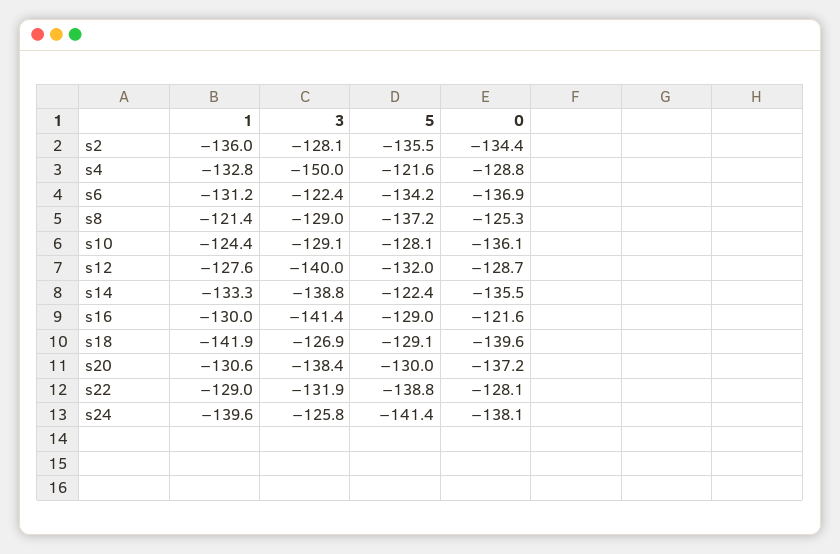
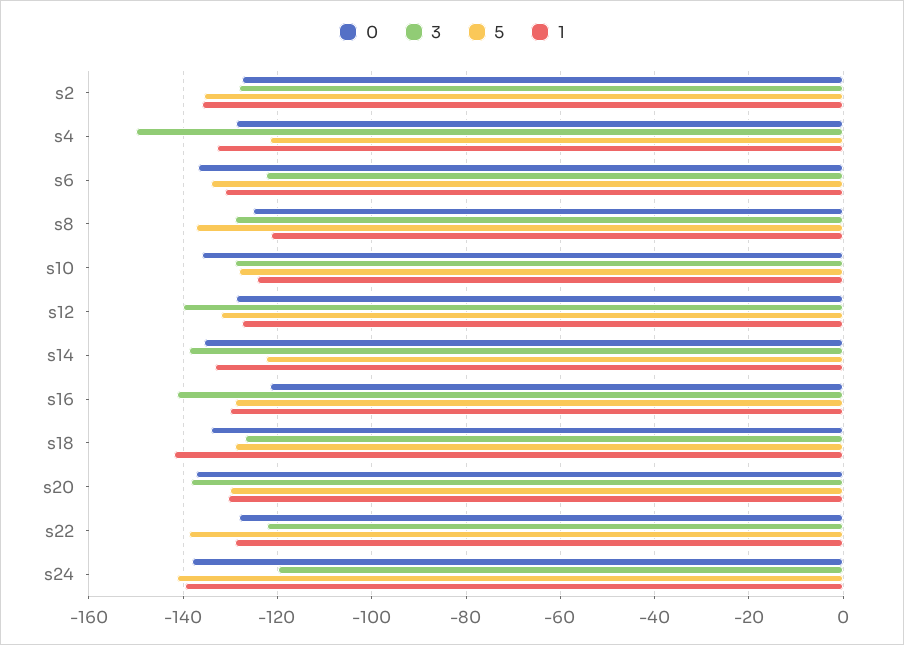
  {
    "1": {
      "s2": -136,
      "s4": -132.8,
      "s6": -131.2,
      "s8": -121.4,
      "s10": -124.4,
      "s12": -127.6,
      "s14": -133.3,
      "s16": -130,
      "s18": -141.9,
      "s20": -130.6,
      "s22": -129,
      "s24": -139.6
    },
    "3": {
      "s2": -128.1,
      "s4": -150,
      "s6": -122.4,
      "s8": -129,
      "s10": -129.1,
      "s12": -140,
      "s14": -138.8,
      "s16": -141.4,
      "s18": -126.9,
      "s20": -138.4,
-     "s22": -131.9,
+     "s22": -122,
-     "s24": -125.8
+     "s24": -120
    },
    "5": {
      "s2": -135.5,
      "s4": -121.6,
      "s6": -134.2,
      "s8": -137.2,
      "s10": -128.1,
      "s12": -132,
      "s14": -122.4,
      "s16": -129,
      "s18": -129.1,
      "s20": -130,
      "s22": -138.8,
      "s24": -141.4
    },
    "0": {
-     "s2": -134.4,
+     "s2": -128,
      "s4": -128.8,
      "s6": -136.9,
      "s8": -125.3,
      "s10": -136.1,
      "s12": -128.7,
      "s14": -135.5,
      "s16": -121.6,
-     "s18": -139.6,
+     "s18": -134,
      "s20": -137.2,
      "s22": -128.1,
      "s24": -138.1
    }
  }

